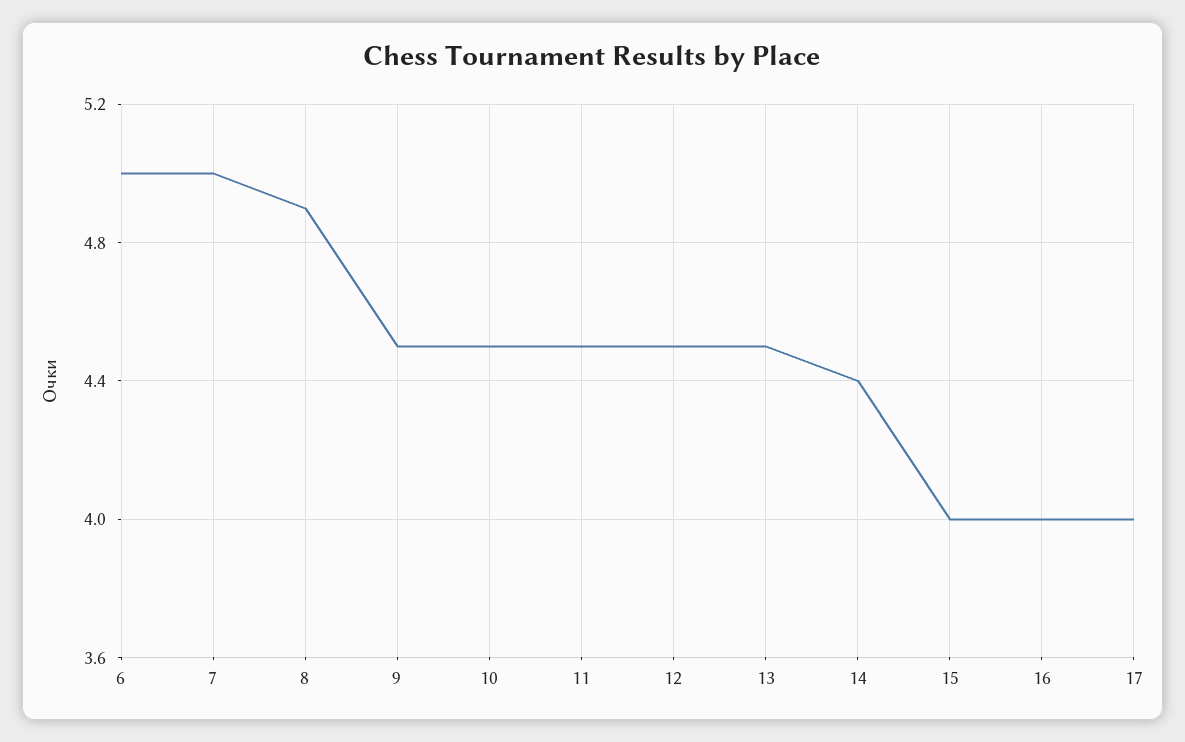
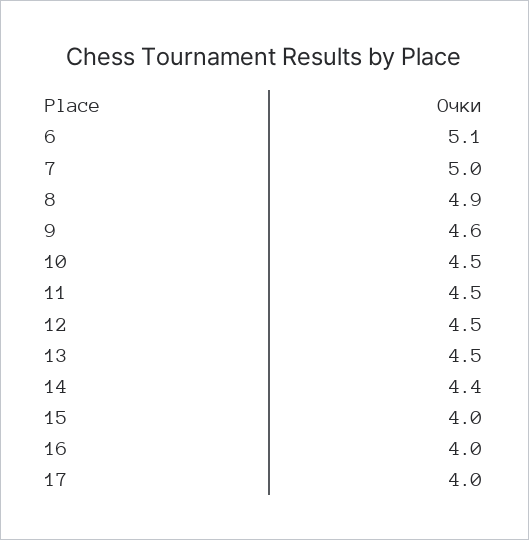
  {
-   "6": 5,
+   "6": 5.1,
    "7": 5,
    "8": 4.9,
-   "9": 4.5,
+   "9": 4.6,
    "10": 4.5,
    "11": 4.5,
    "12": 4.5,
    "13": 4.5,
    "14": 4.4,
    "15": 4,
    "16": 4,
    "17": 4
  }

